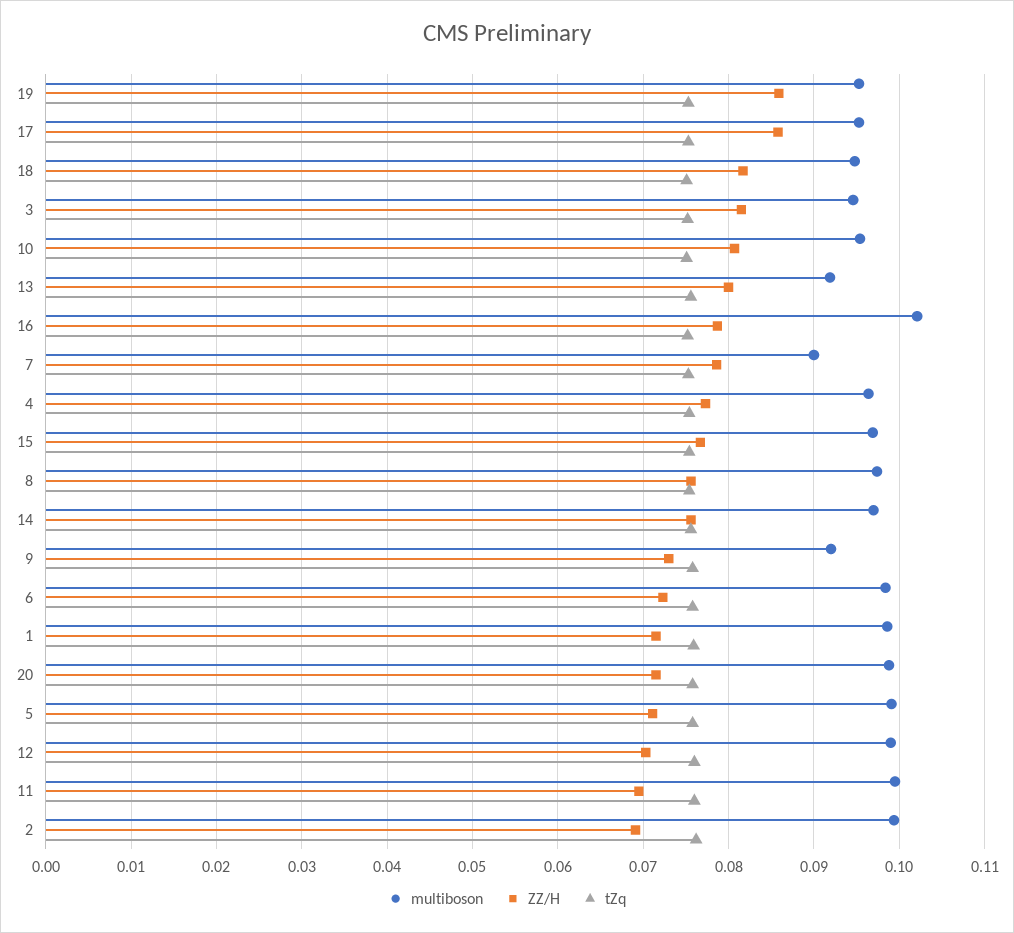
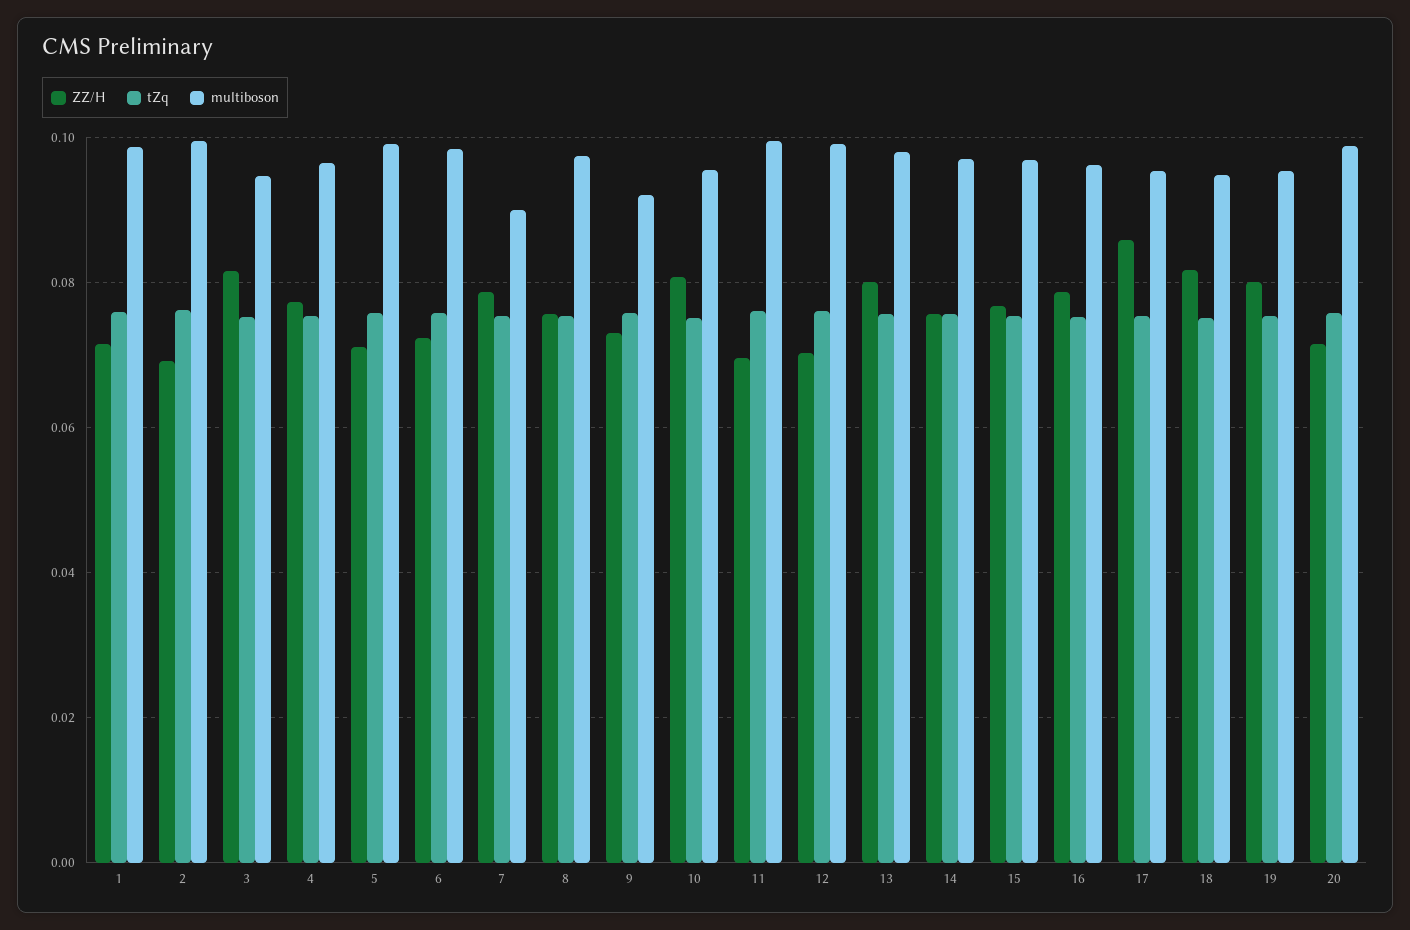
  {
    "multiboson": {
      "19": 0.095,
      "17": 0.095,
      "18": 0.095,
      "3": 0.095,
      "10": 0.095,
-     "13": 0.092,
+     "13": 0.098,
-     "16": 0.102,
+     "16": 0.096,
      "7": 0.09,
      "4": 0.096,
      "15": 0.097,
      "8": 0.097,
      "14": 0.097,
      "9": 0.092,
      "6": 0.098,
      "1": 0.099,
      "20": 0.099,
      "5": 0.099,
      "12": 0.099,
      "11": 0.1,
      "2": 0.099
    },
    "ZZ/H": {
-     "19": 0.086,
+     "19": 0.08,
      "17": 0.086,
      "18": 0.082,
      "3": 0.082,
      "10": 0.081,
      "13": 0.08,
      "16": 0.079,
      "7": 0.079,
      "4": 0.077,
      "15": 0.077,
      "8": 0.076,
      "14": 0.076,
      "9": 0.073,
      "6": 0.072,
      "1": 0.072,
      "20": 0.072,
      "5": 0.071,
      "12": 0.07,
      "11": 0.07,
      "2": 0.069
    },
    "tZq": {
      "19": 0.075,
      "17": 0.075,
      "18": 0.075,
      "3": 0.075,
      "10": 0.075,
      "13": 0.076,
      "16": 0.075,
      "7": 0.075,
      "4": 0.075,
      "15": 0.075,
      "8": 0.075,
      "14": 0.076,
      "9": 0.076,
      "6": 0.076,
      "1": 0.076,
      "20": 0.076,
      "5": 0.076,
      "12": 0.076,
      "11": 0.076,
      "2": 0.076
    }
  }

